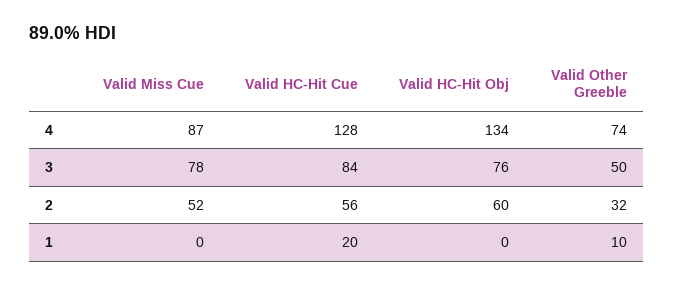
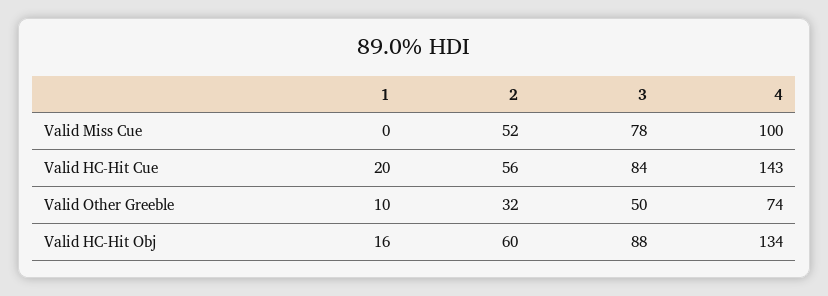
  {
    "Valid Miss Cue": {
-     "4": 87,
+     "4": 100,
      "3": 78,
      "2": 52,
      "1": 0
    },
    "Valid HC-Hit Cue": {
-     "4": 128,
+     "4": 143,
      "3": 84,
      "2": 56,
      "1": 20
    },
    "Valid HC-Hit Obj": {
      "4": 134,
-     "3": 76,
+     "3": 88,
      "2": 60,
-     "1": 0
+     "1": 16
    },
    "Valid Other Greeble": {
      "4": 74,
      "3": 50,
      "2": 32,
      "1": 10
    }
  }

